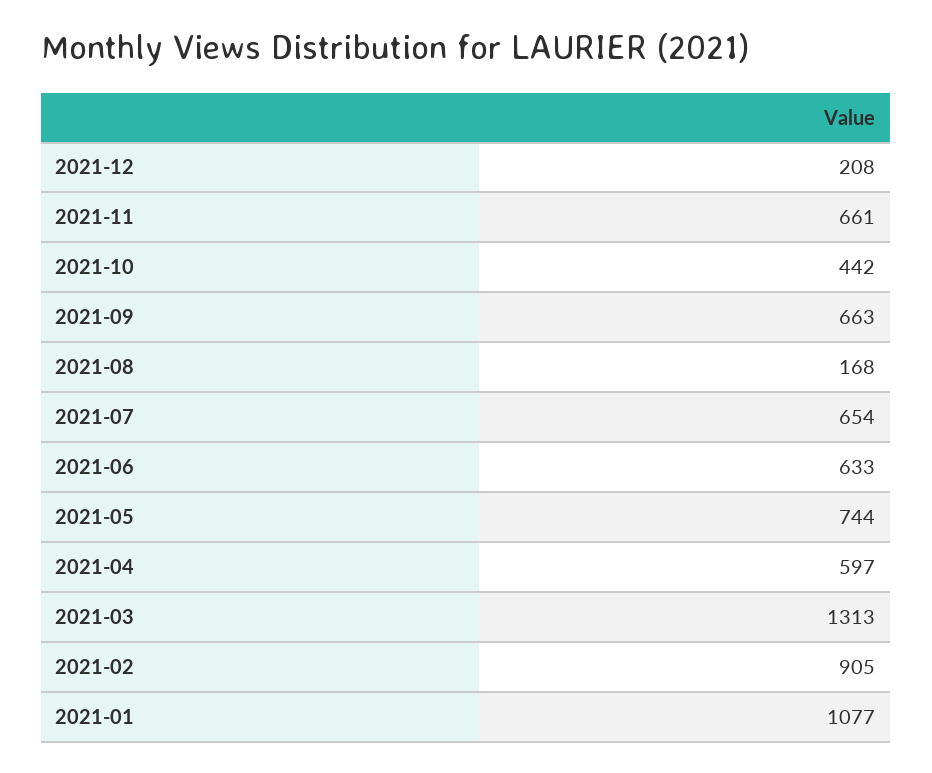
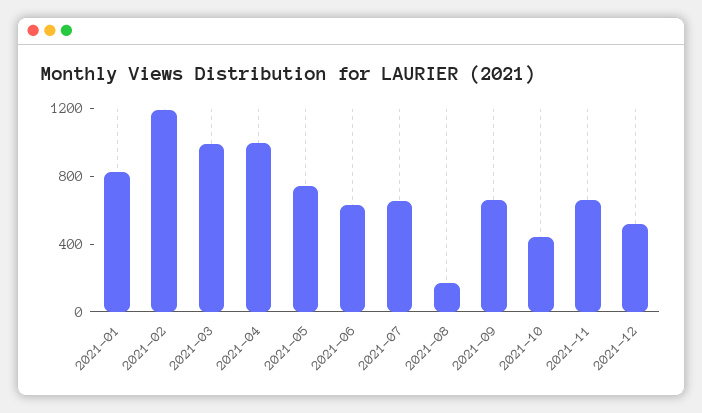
  {
-   "2021-12": 208,
+   "2021-12": 500,
    "2021-11": 661,
    "2021-10": 442,
    "2021-09": 663,
    "2021-08": 168,
    "2021-07": 654,
    "2021-06": 633,
    "2021-05": 744,
-   "2021-04": 597,
+   "2021-04": 1000,
-   "2021-03": 1313,
+   "2021-03": 1000,
-   "2021-02": 905,
+   "2021-02": 1200,
-   "2021-01": 1077
+   "2021-01": 800
  }

